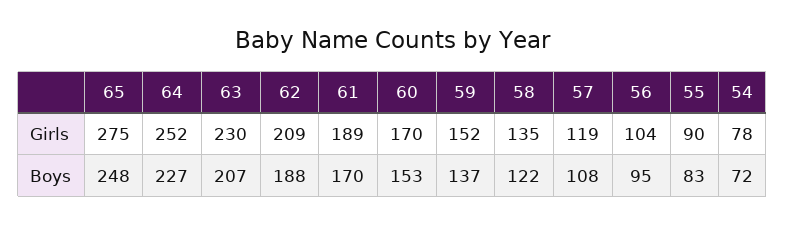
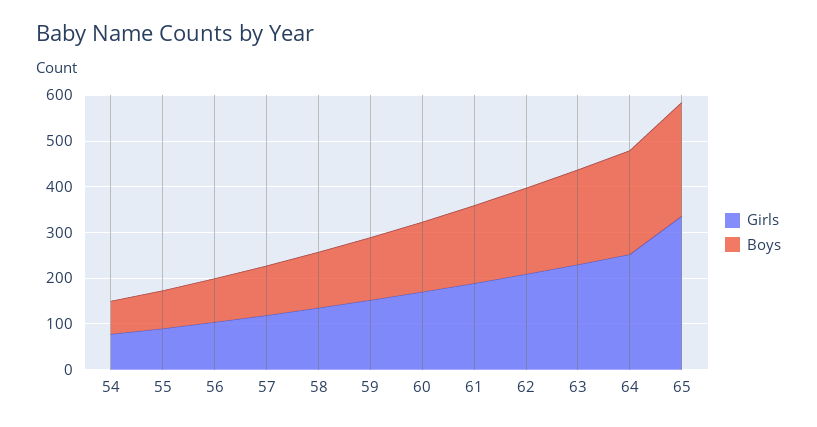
  {
    "Girls": {
-     "65": 275,
+     "65": 340,
      "64": 252,
      "63": 230,
      "62": 209,
      "61": 189,
      "60": 170,
      "59": 152,
      "58": 135,
      "57": 119,
      "56": 104,
      "55": 90,
      "54": 78
    },
    "Boys": {
      "65": 248,
      "64": 227,
      "63": 207,
      "62": 188,
      "61": 170,
      "60": 153,
      "59": 137,
      "58": 122,
      "57": 108,
      "56": 95,
      "55": 83,
      "54": 72
    }
  }

